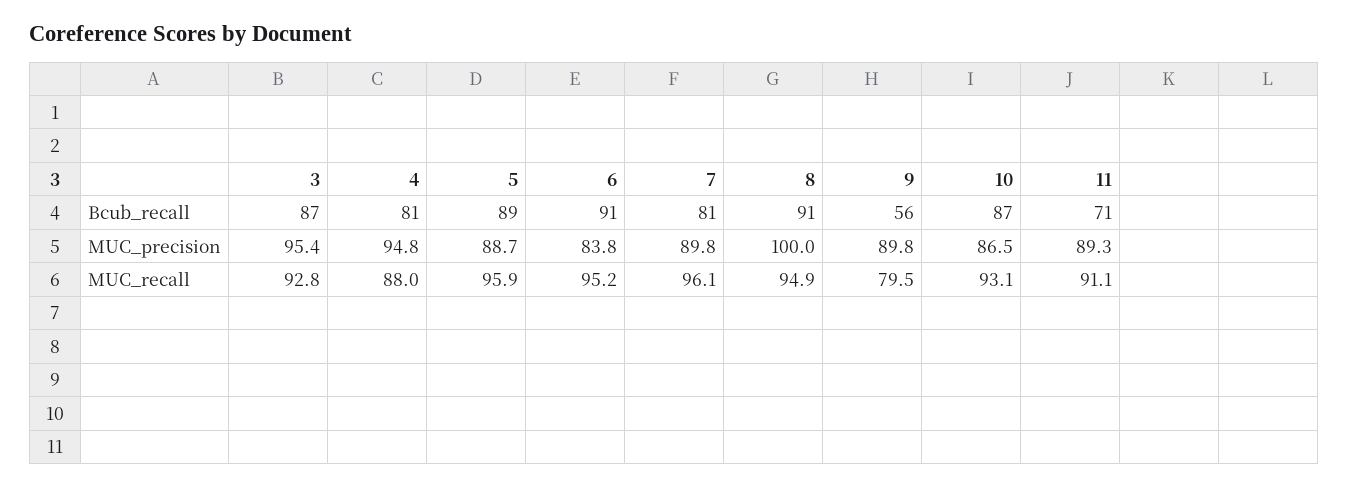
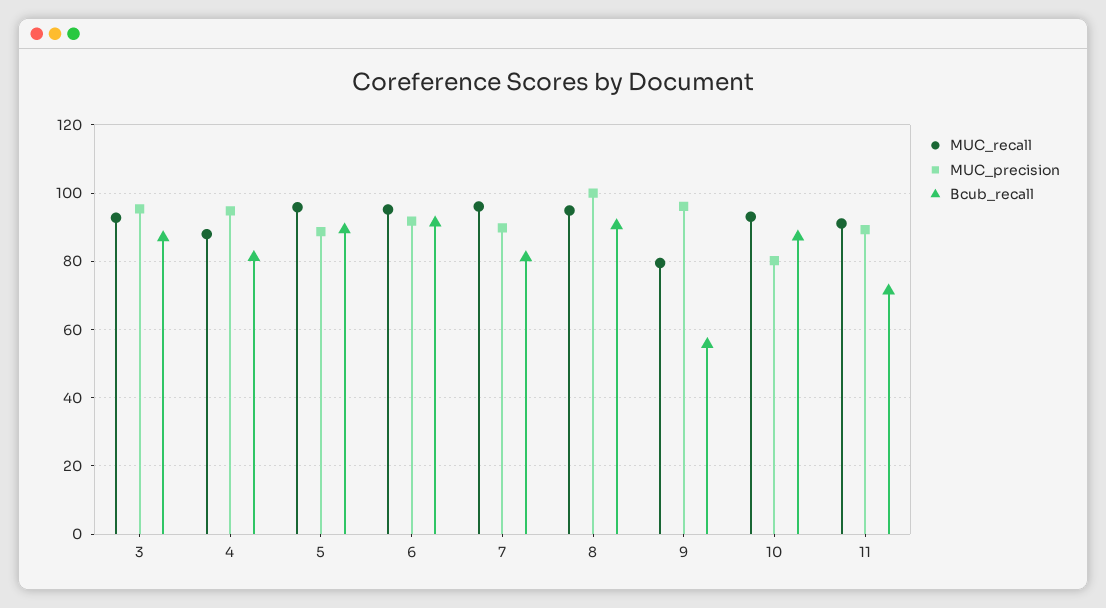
  {
    "Bcub_recall": {
      "3": 87,
      "4": 81,
      "5": 89,
      "6": 91,
      "7": 81,
      "8": 91,
      "9": 56,
      "10": 87,
      "11": 71
    },
    "MUC_precision": {
      "3": 95.4,
      "4": 94.8,
      "5": 88.7,
-     "6": 83.8,
+     "6": 92,
      "7": 89.8,
      "8": 100,
-     "9": 89.8,
+     "9": 96,
-     "10": 86.5,
+     "10": 80,
      "11": 89.3
    },
    "MUC_recall": {
      "3": 92.8,
      "4": 88,
      "5": 95.9,
      "6": 95.2,
      "7": 96.1,
      "8": 94.9,
      "9": 79.5,
      "10": 93.1,
      "11": 91.1
    }
  }

